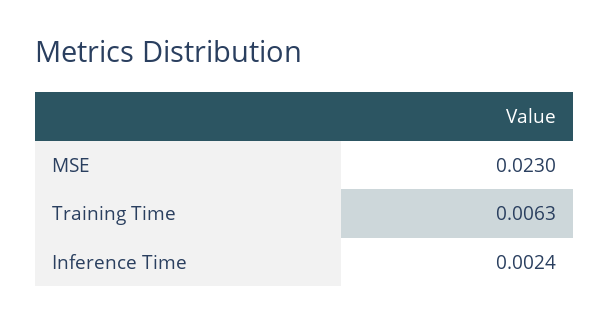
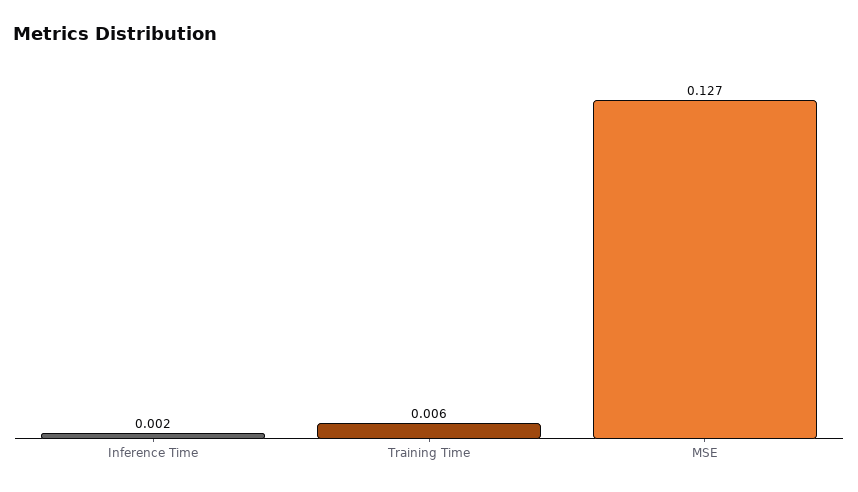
  {
-   "MSE": 0.023,
+   "MSE": 0.127,
    "Training Time": 0.0063,
    "Inference Time": 0.0024
  }

